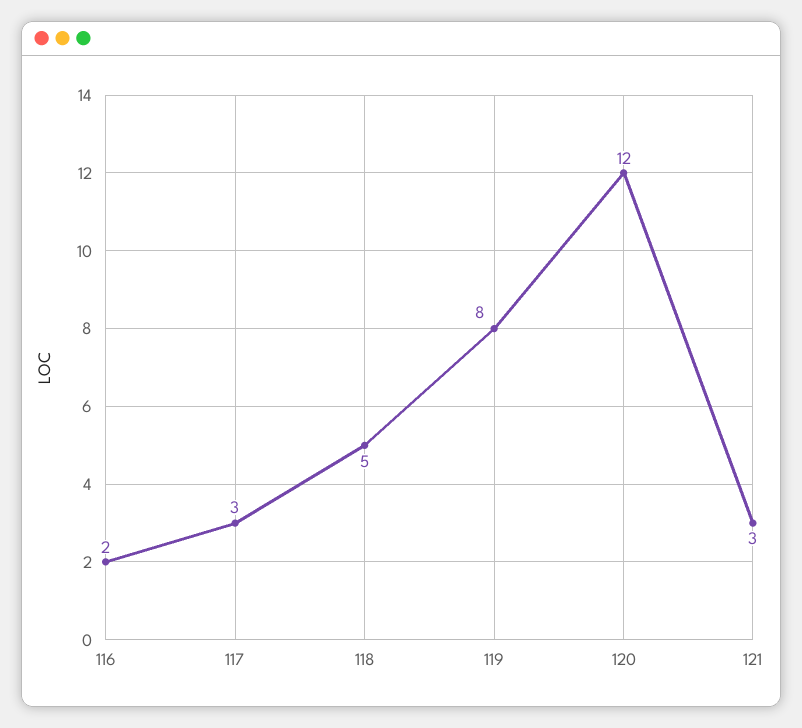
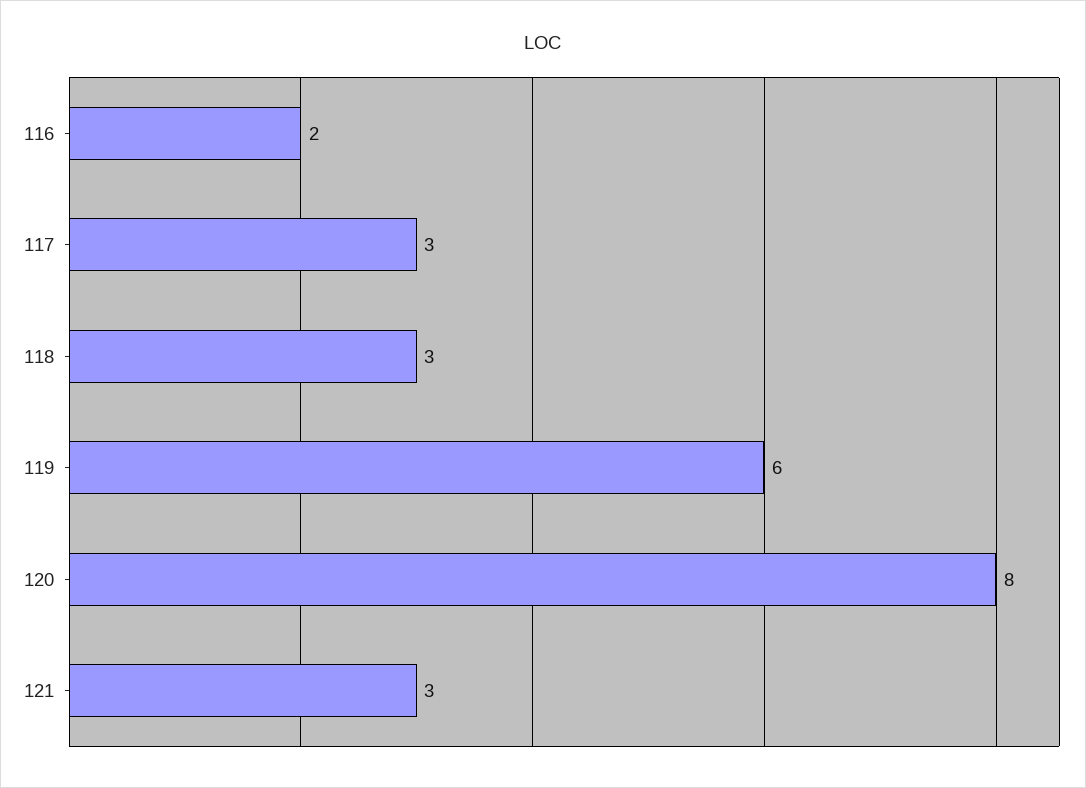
  {
    "116": 2,
    "117": 3,
-   "118": 5,
+   "118": 3,
-   "119": 8,
+   "119": 6,
-   "120": 12,
+   "120": 8,
    "121": 3
  }

